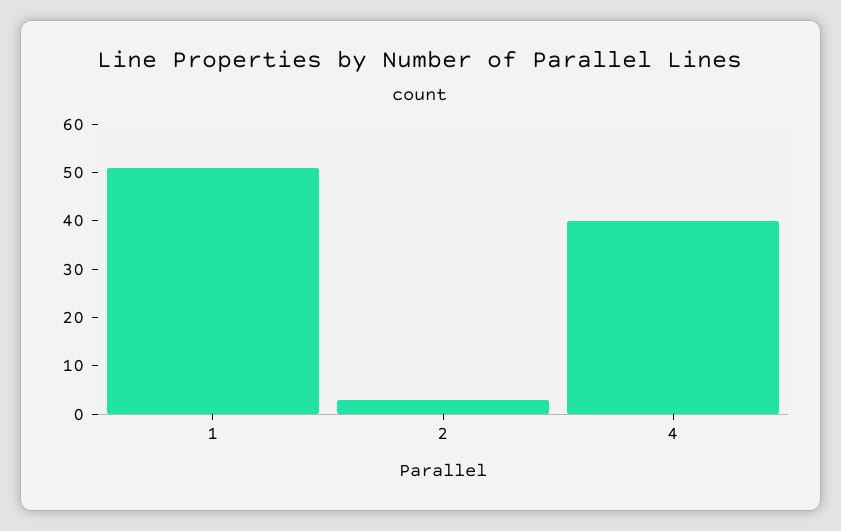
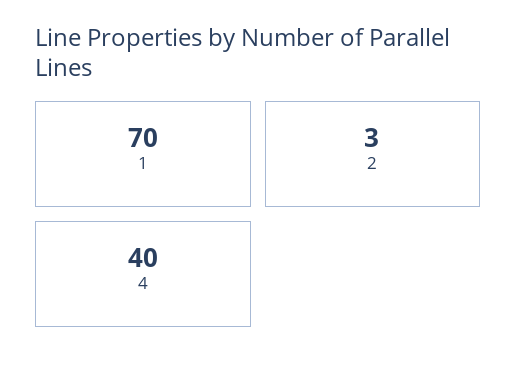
  {
-   "1": 50,
+   "1": 70,
    "2": 3,
    "4": 40
  }

